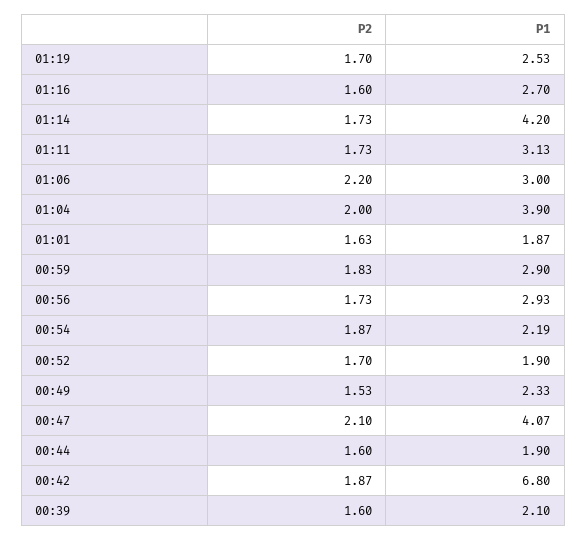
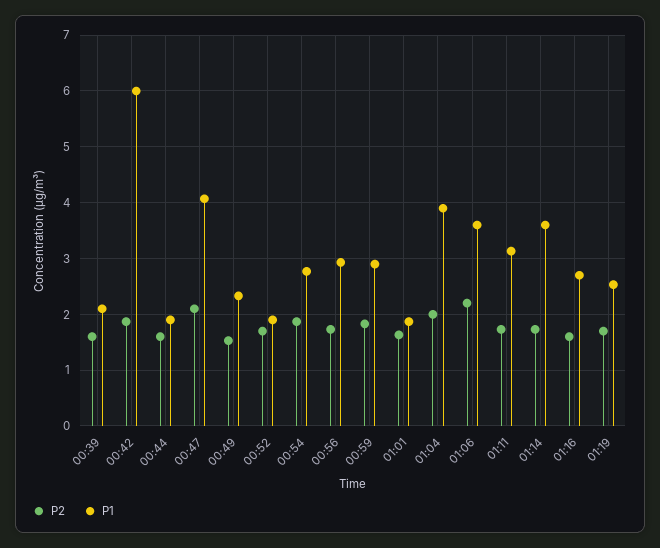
  {
    "P2": {
      "01:19": 1.7,
      "01:16": 1.6,
      "01:14": 1.73,
      "01:11": 1.73,
      "01:06": 2.2,
      "01:04": 2,
      "01:01": 1.63,
      "00:59": 1.83,
      "00:56": 1.73,
      "00:54": 1.87,
      "00:52": 1.7,
      "00:49": 1.53,
      "00:47": 2.1,
      "00:44": 1.6,
      "00:42": 1.87,
      "00:39": 1.6
    },
    "P1": {
      "01:19": 2.53,
      "01:16": 2.7,
-     "01:14": 4.2,
+     "01:14": 3.6,
      "01:11": 3.13,
-     "01:06": 3,
+     "01:06": 3.6,
      "01:04": 3.9,
      "01:01": 1.87,
      "00:59": 2.9,
      "00:56": 2.93,
-     "00:54": 2.19,
+     "00:54": 2.8,
      "00:52": 1.9,
      "00:49": 2.33,
      "00:47": 4.07,
      "00:44": 1.9,
-     "00:42": 6.8,
+     "00:42": 6,
      "00:39": 2.1
    }
  }

